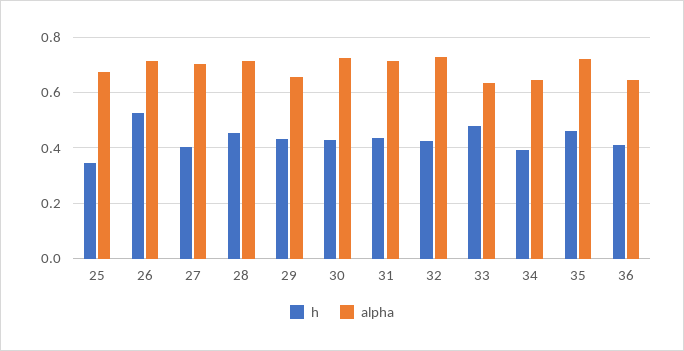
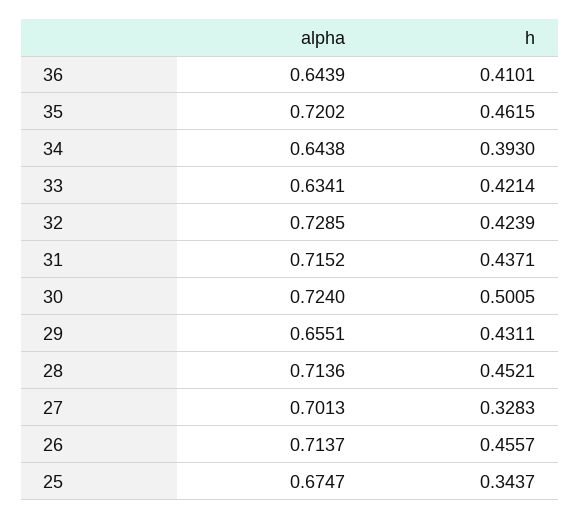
  {
    "h": {
      "25": 0.3437,
-     "26": 0.525,
+     "26": 0.4557,
-     "27": 0.4,
+     "27": 0.3283,
      "28": 0.4521,
      "29": 0.4311,
-     "30": 0.425,
+     "30": 0.5005,
      "31": 0.4371,
      "32": 0.4239,
-     "33": 0.475,
+     "33": 0.4214,
      "34": 0.393,
      "35": 0.4615,
      "36": 0.4101
    },
    "alpha": {
      "25": 0.6747,
      "26": 0.7137,
      "27": 0.7013,
      "28": 0.7136,
      "29": 0.6551,
      "30": 0.724,
      "31": 0.7152,
      "32": 0.7285,
      "33": 0.6341,
      "34": 0.6438,
      "35": 0.7202,
      "36": 0.6439
    }
  }

